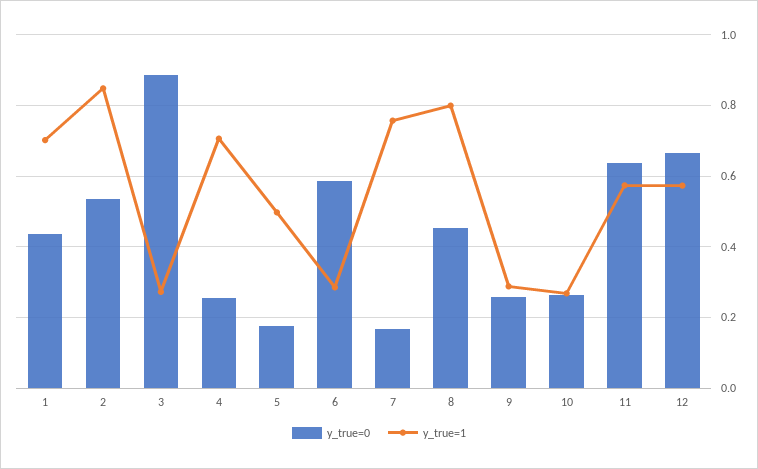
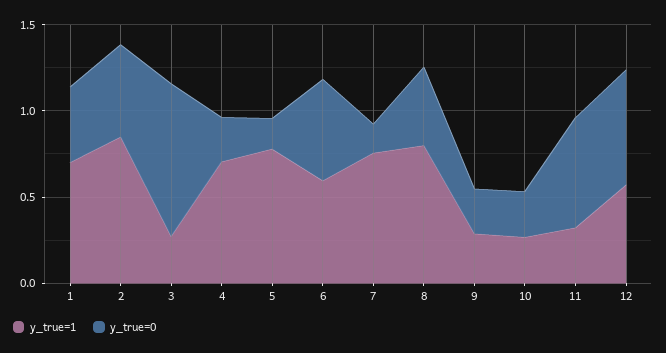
  {
    "y_true=0": {
      "1": 0.44,
      "2": 0.54,
      "3": 0.88,
      "4": 0.26,
      "5": 0.18,
      "6": 0.58,
      "7": 0.16,
      "8": 0.46,
      "9": 0.26,
      "10": 0.26,
      "11": 0.64,
      "12": 0.66
    },
    "y_true=1": {
      "1": 0.7,
      "2": 0.84,
      "3": 0.28,
      "4": 0.7,
-     "5": 0.5,
+     "5": 0.8,
-     "6": 0.28,
+     "6": 0.6,
      "7": 0.76,
      "8": 0.8,
      "9": 0.28,
      "10": 0.26,
-     "11": 0.58,
+     "11": 0.3,
      "12": 0.58
    }
  }

